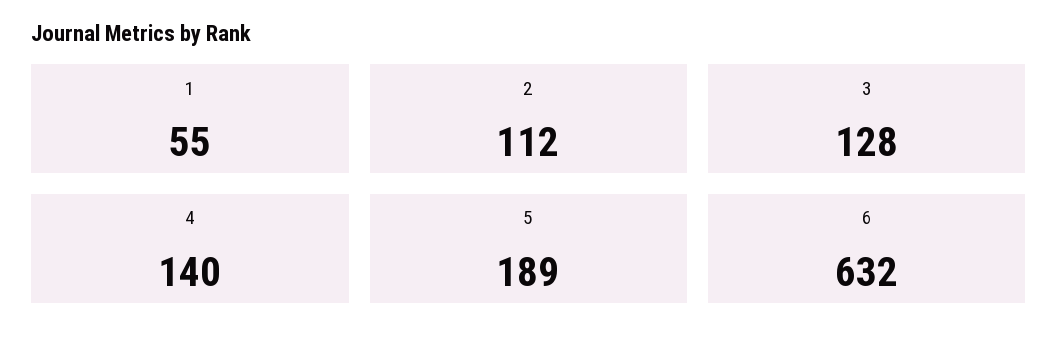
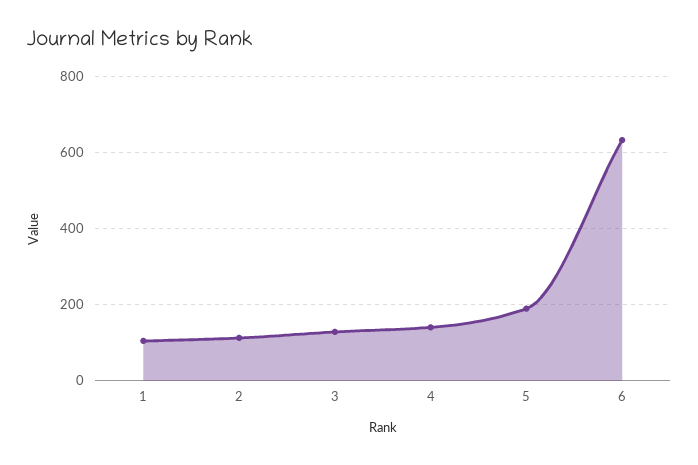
  {
-   "1": 55,
+   "1": 100,
    "2": 112,
    "3": 128,
    "4": 140,
    "5": 189,
    "6": 632
  }

